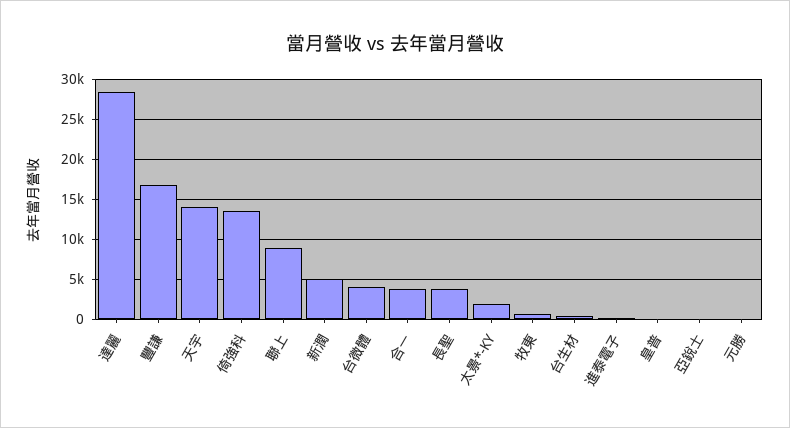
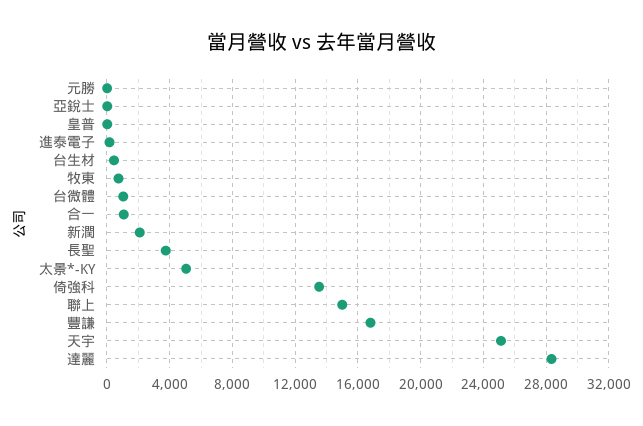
  {
    "達麗": 28500,
    "豐謙": 17000,
-   "天宇": 14000,
+   "天宇": 25000,
    "倚強科": 13500,
-   "聯上": 9000,
+   "聯上": 15000,
-   "新潤": 5000,
+   "新潤": 2000,
-   "台微體": 4000,
+   "台微體": 1000,
-   "合一": 4000,
+   "合一": 1000,
    "長聖": 3500,
-   "太景*-KY": 2000,
+   "太景*-KY": 5000,
    "牧東": 500,
    "台生材": 500,
    "進泰電子": 0,
    "皇普": 0,
    "亞銳士": 0,
    "元勝": 0
  }

